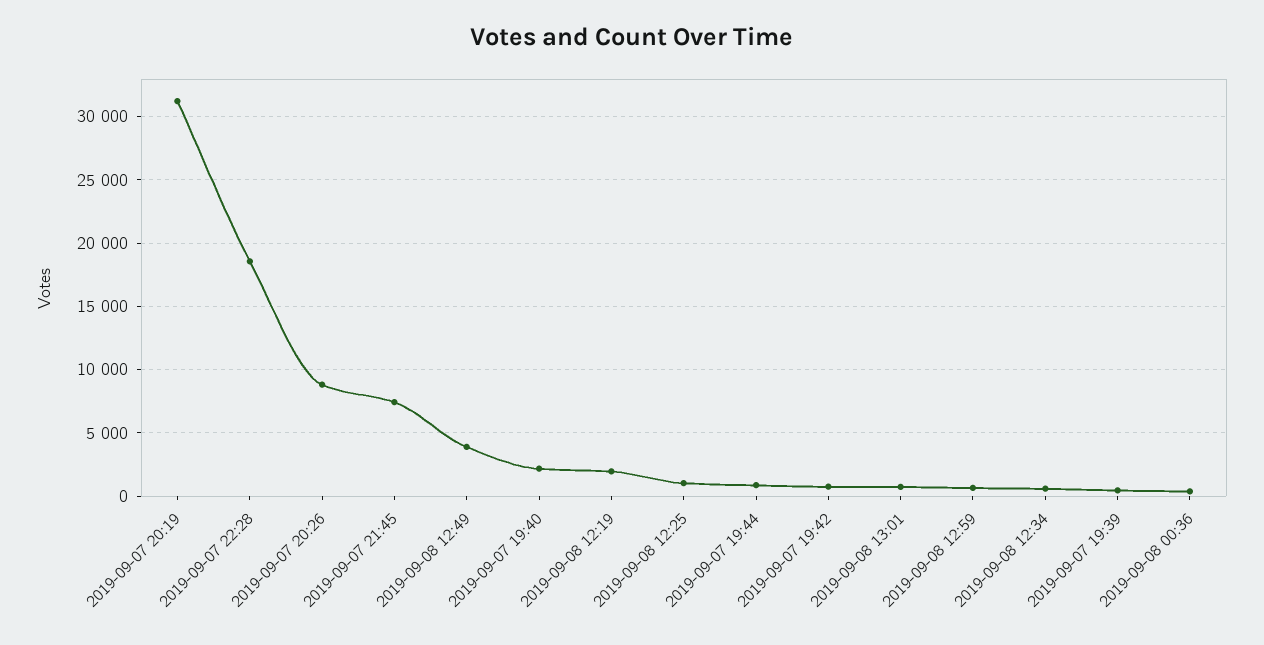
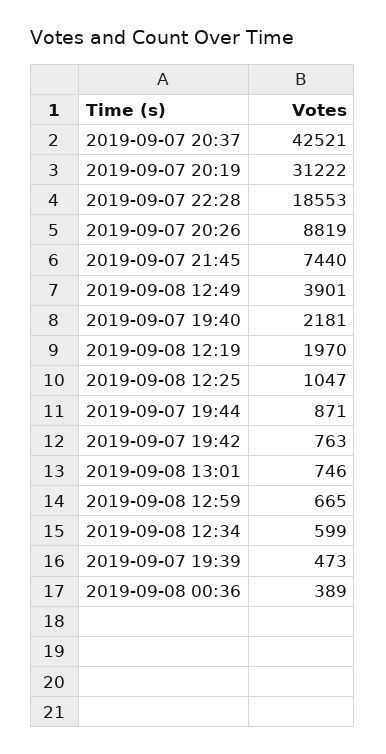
  {
    "2019-09-07 20:19": 31222,
    "2019-09-07 22:28": 18553,
    "2019-09-07 20:26": 8819,
    "2019-09-07 21:45": 7440,
    "2019-09-08 12:49": 3901,
    "2019-09-07 19:40": 2181,
    "2019-09-08 12:19": 1970,
    "2019-09-08 12:25": 1047,
    "2019-09-07 19:44": 871,
    "2019-09-07 19:42": 763,
    "2019-09-08 13:01": 746,
    "2019-09-08 12:59": 665,
    "2019-09-08 12:34": 599,
    "2019-09-07 19:39": 473,
-   "2019-09-08 00:36": 389
+   "2019-09-08 00:36": 389,
+   "2019-09-07 20:37": 42521
  }

